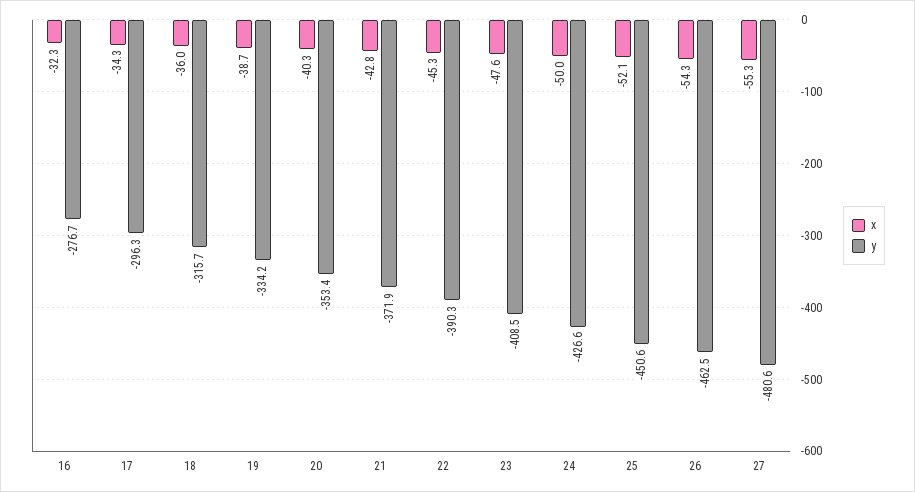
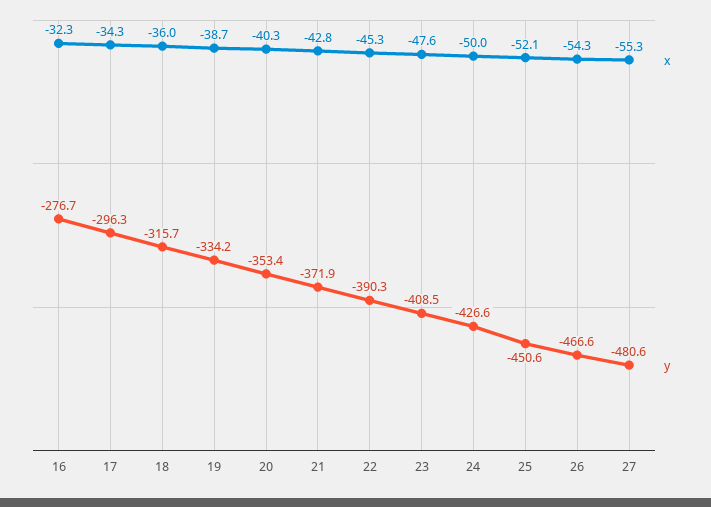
  {
    "x": {
      "16": -32.3,
      "17": -34.3,
      "18": -36,
      "19": -38.7,
      "20": -40.3,
      "21": -42.8,
      "22": -45.3,
      "23": -47.6,
      "24": -50,
      "25": -52.1,
      "26": -54.3,
      "27": -55.3
    },
    "y": {
      "16": -276.7,
      "17": -296.3,
      "18": -315.7,
      "19": -334.2,
      "20": -353.4,
      "21": -371.9,
      "22": -390.3,
      "23": -408.5,
      "24": -426.6,
      "25": -450.6,
-     "26": -462.5,
+     "26": -466.6,
      "27": -480.6
    }
  }

